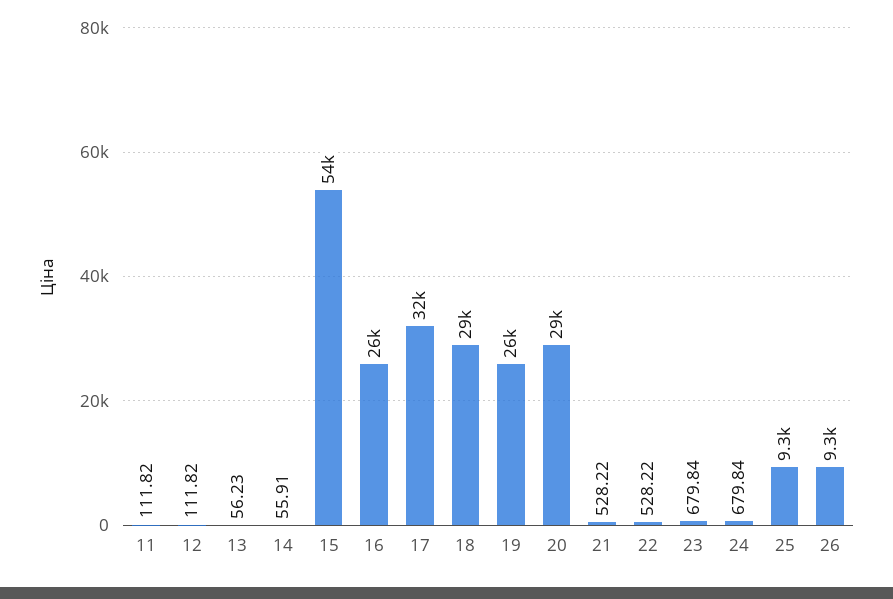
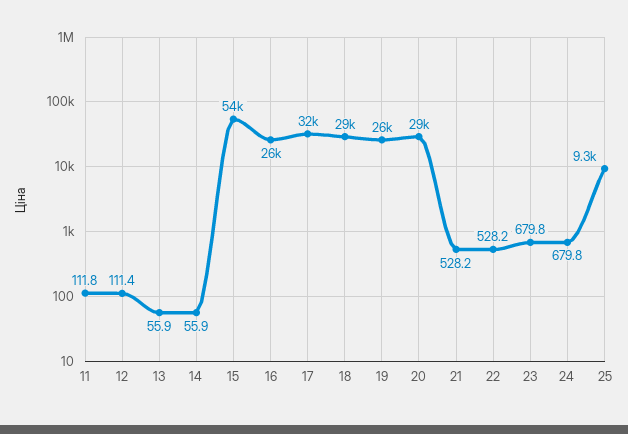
  {
    "11": 111.82,
-   "12": 111.82,
+   "12": 111.4,
-   "13": 56.23,
+   "13": 55.9,
    "14": 55.91,
    "15": 54000,
    "16": 26000,
    "17": 32000,
    "18": 29000,
    "19": 26000,
    "20": 29000,
    "21": 528.22,
    "22": 528.22,
    "23": 679.84,
    "24": 679.84,
-   "25": 9300,
+   "25": 9300
-   "26": 9300
  }

